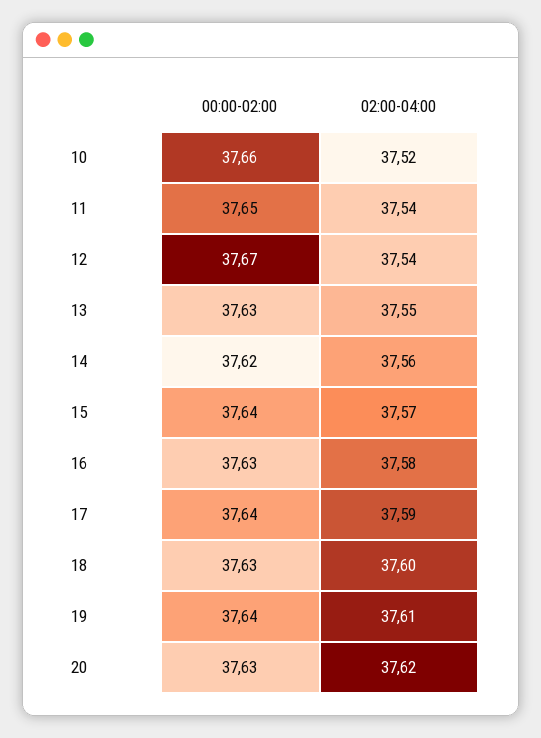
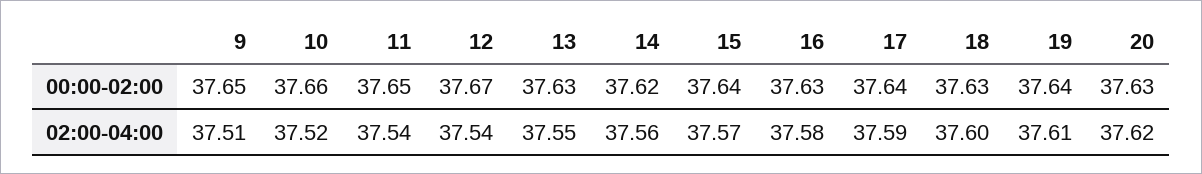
  {
    "00:00-02:00": {
      "10": 37.66,
      "11": 37.65,
      "12": 37.67,
      "13": 37.63,
      "14": 37.62,
      "15": 37.64,
      "16": 37.63,
      "17": 37.64,
      "18": 37.63,
      "19": 37.64,
-     "20": 37.63
+     "20": 37.63,
+     "9": 37.65
    },
    "02:00-04:00": {
      "10": 37.52,
      "11": 37.54,
      "12": 37.54,
      "13": 37.55,
      "14": 37.56,
      "15": 37.57,
      "16": 37.58,
      "17": 37.59,
      "18": 37.6,
      "19": 37.61,
-     "20": 37.62
+     "20": 37.62,
+     "9": 37.51
    }
  }

